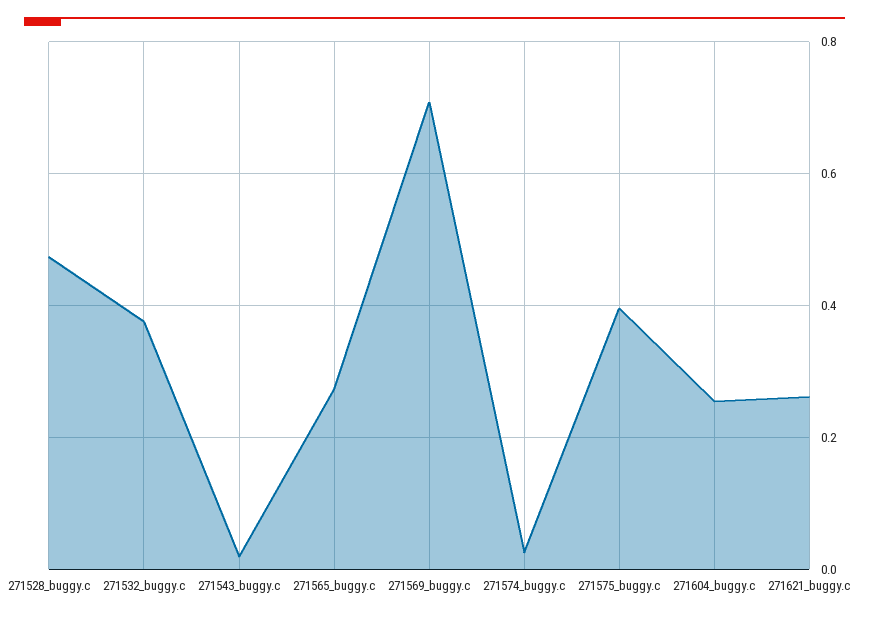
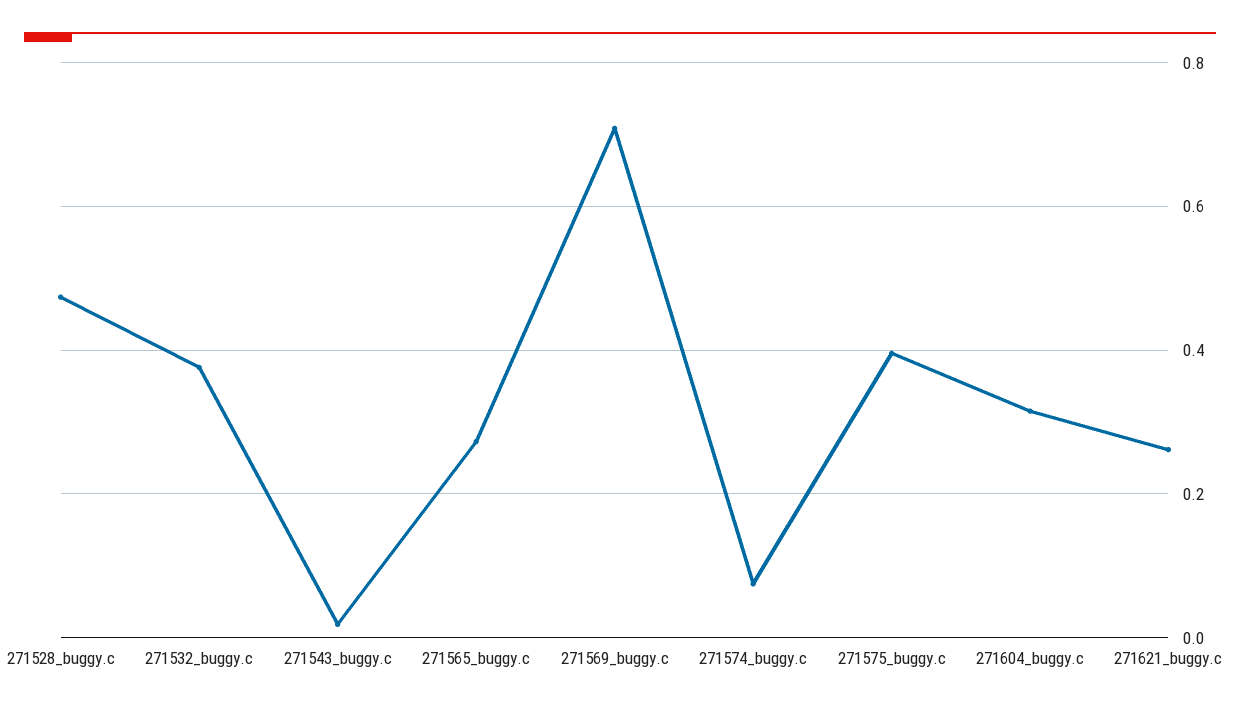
  {
    "271528_buggy.c": 0.48,
    "271532_buggy.c": 0.38,
    "271543_buggy.c": 0.02,
    "271565_buggy.c": 0.28,
    "271569_buggy.c": 0.7,
-   "271574_buggy.c": 0.02,
+   "271574_buggy.c": 0.08,
    "271575_buggy.c": 0.4,
-   "271604_buggy.c": 0.26,
+   "271604_buggy.c": 0.32,
    "271621_buggy.c": 0.26
  }

